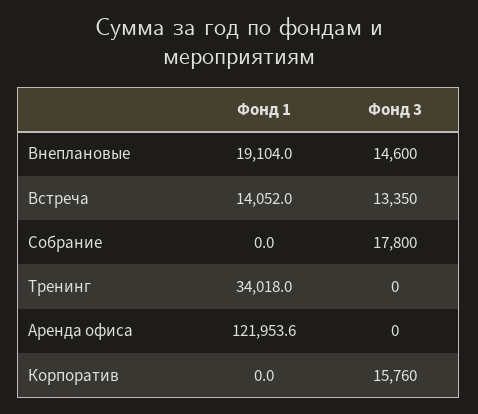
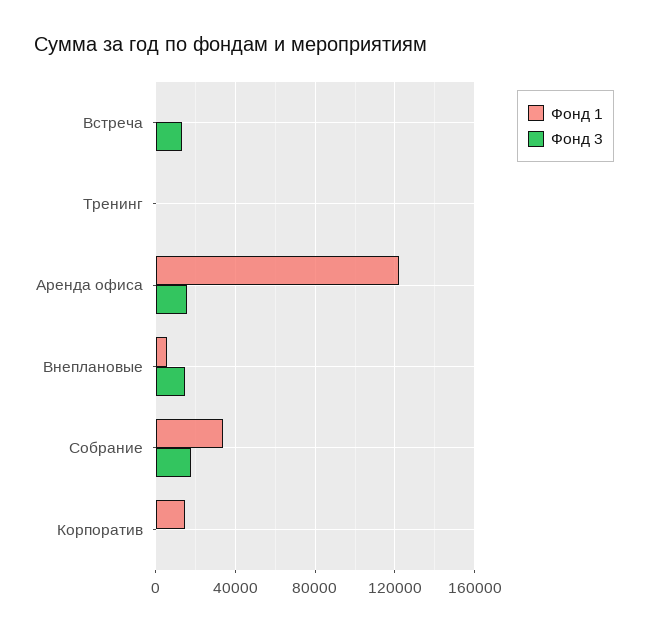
  {
    "Фонд 1": {
-     "Внеплановые": 19104,
+     "Внеплановые": 5000,
-     "Встреча": 14052,
+     "Встреча": 0,
-     "Собрание": 0,
+     "Собрание": 35000,
-     "Тренинг": 34018,
+     "Тренинг": 0,
      "Аренда офиса": 121953.6,
-     "Корпоратив": 0
+     "Корпоратив": 15000
    },
    "Фонд 3": {
      "Внеплановые": 14600,
      "Встреча": 13350,
      "Собрание": 17800,
      "Тренинг": 0,
-     "Аренда офиса": 0,
+     "Аренда офиса": 15000,
-     "Корпоратив": 15760
+     "Корпоратив": 0
    }
  }

